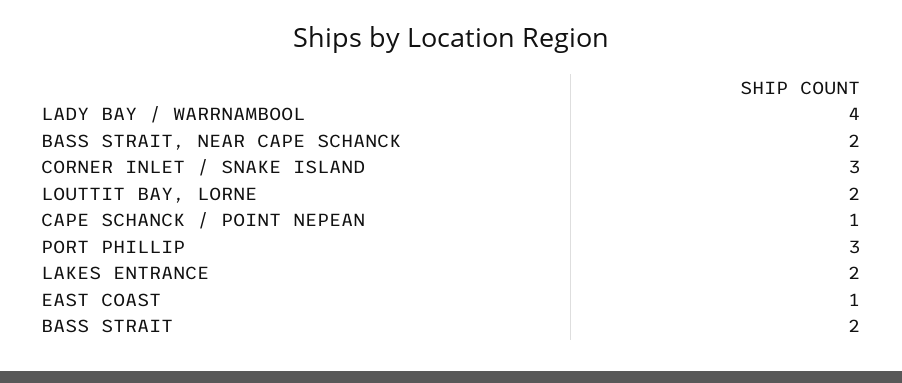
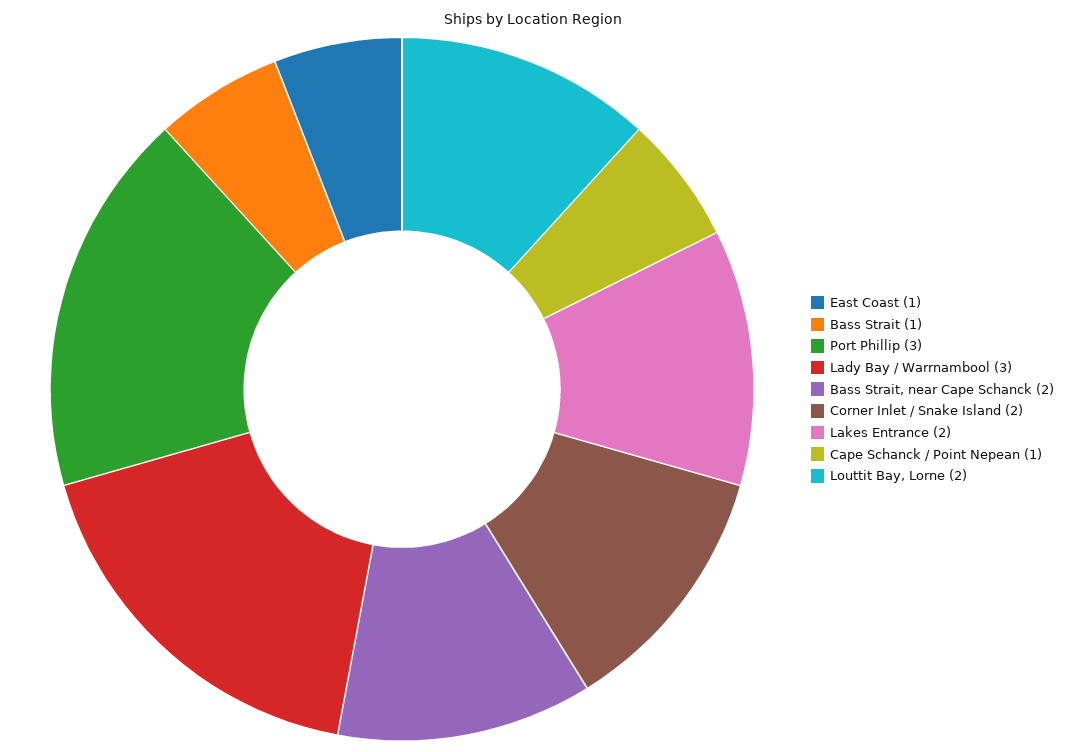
  {
-   "LADY BAY / WARRNAMBOOL": 4,
+   "LADY BAY / WARRNAMBOOL": 3,
    "BASS STRAIT, NEAR CAPE SCHANCK": 2,
-   "CORNER INLET / SNAKE ISLAND": 3,
+   "CORNER INLET / SNAKE ISLAND": 2,
    "LOUTTIT BAY, LORNE": 2,
    "CAPE SCHANCK / POINT NEPEAN": 1,
    "PORT PHILLIP": 3,
    "LAKES ENTRANCE": 2,
    "EAST COAST": 1,
-   "BASS STRAIT": 2
+   "BASS STRAIT": 1
  }

